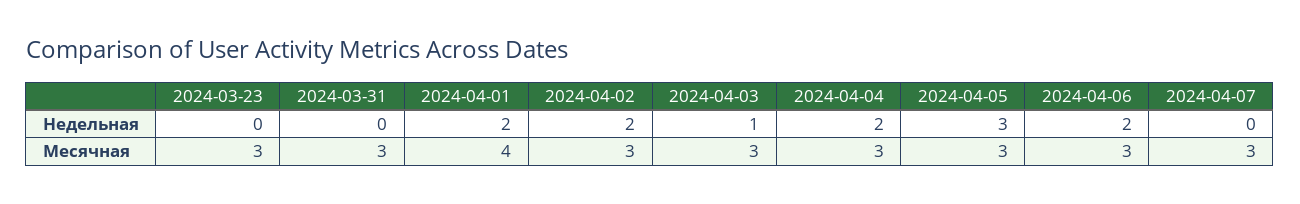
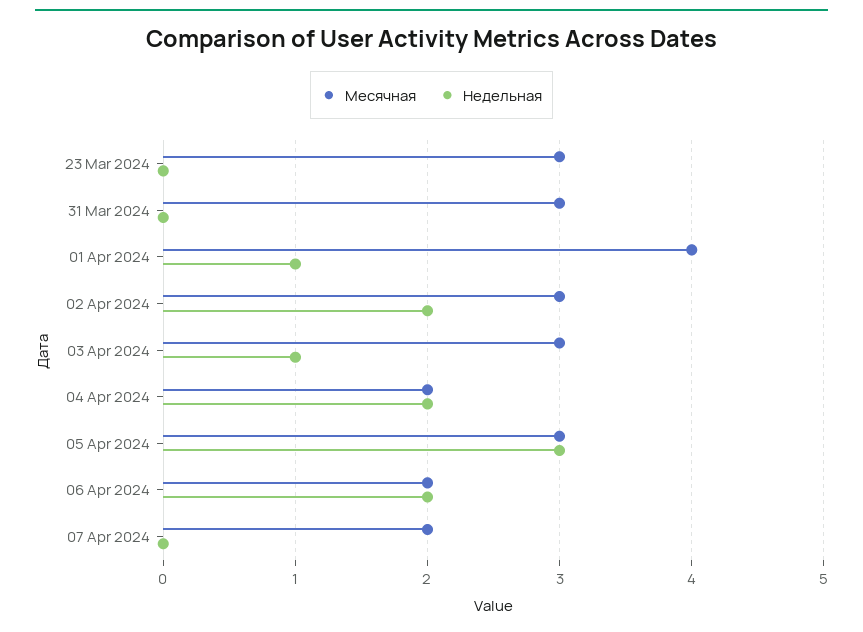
  {
    "Недельная": {
      "2024-03-23": 0,
      "2024-03-31": 0,
-     "2024-04-01": 2,
+     "2024-04-01": 1,
      "2024-04-02": 2,
      "2024-04-03": 1,
      "2024-04-04": 2,
      "2024-04-05": 3,
      "2024-04-06": 2,
      "2024-04-07": 0
    },
    "Месячная": {
      "2024-03-23": 3,
      "2024-03-31": 3,
      "2024-04-01": 4,
      "2024-04-02": 3,
      "2024-04-03": 3,
-     "2024-04-04": 3,
+     "2024-04-04": 2,
      "2024-04-05": 3,
-     "2024-04-06": 3,
+     "2024-04-06": 2,
-     "2024-04-07": 3
+     "2024-04-07": 2
    }
  }

